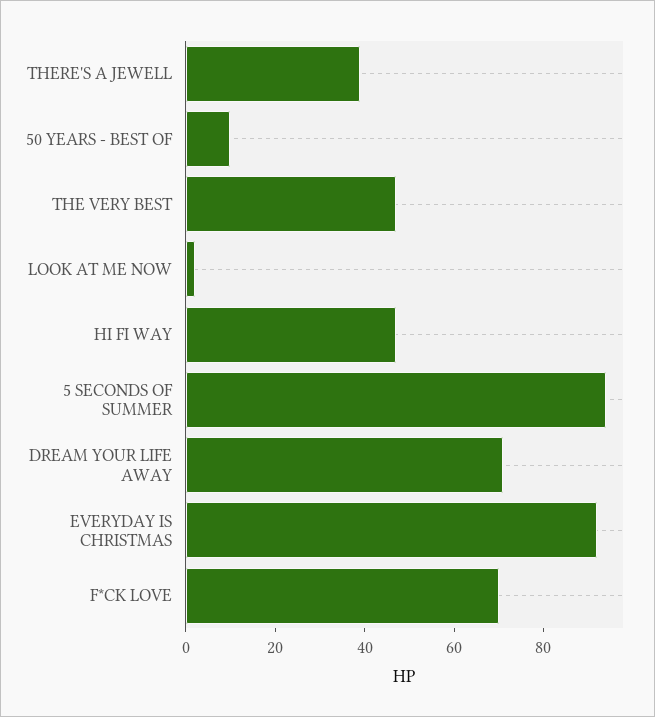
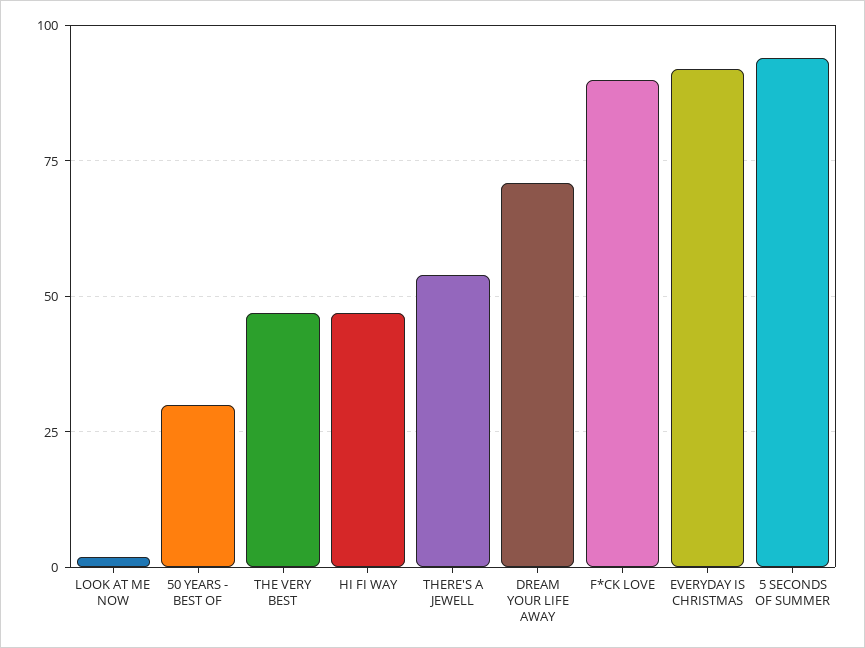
  {
-   "THERE'S A JEWELL": 40,
+   "THERE'S A JEWELL": 55,
-   "50 YEARS - BEST OF": 10,
+   "50 YEARS - BEST OF": 30,
    "THE VERY BEST": 45,
    "LOOK AT ME NOW": 0,
    "HI FI WAY": 45,
    "5 SECONDS OF SUMMER": 95,
    "DREAM YOUR LIFE AWAY": 70,
    "EVERYDAY IS CHRISTMAS": 90,
-   "F*CK LOVE": 70
+   "F*CK LOVE": 90
  }

